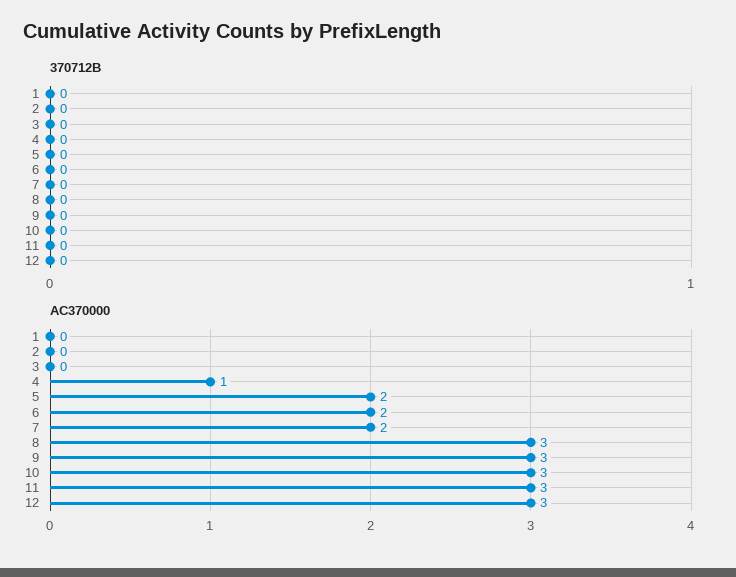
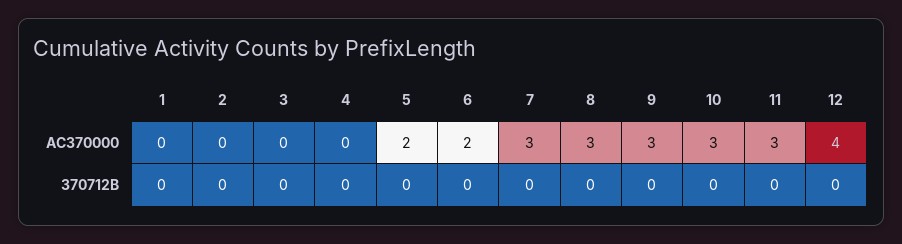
  {
    "370712B": {
      "1": 0,
      "2": 0,
      "3": 0,
      "4": 0,
      "5": 0,
      "6": 0,
      "7": 0,
      "8": 0,
      "9": 0,
      "10": 0,
      "11": 0,
      "12": 0
    },
    "AC370000": {
      "1": 0,
      "2": 0,
      "3": 0,
-     "4": 1,
+     "4": 0,
      "5": 2,
      "6": 2,
-     "7": 2,
+     "7": 3,
      "8": 3,
      "9": 3,
      "10": 3,
      "11": 3,
-     "12": 3
+     "12": 4
    }
  }

